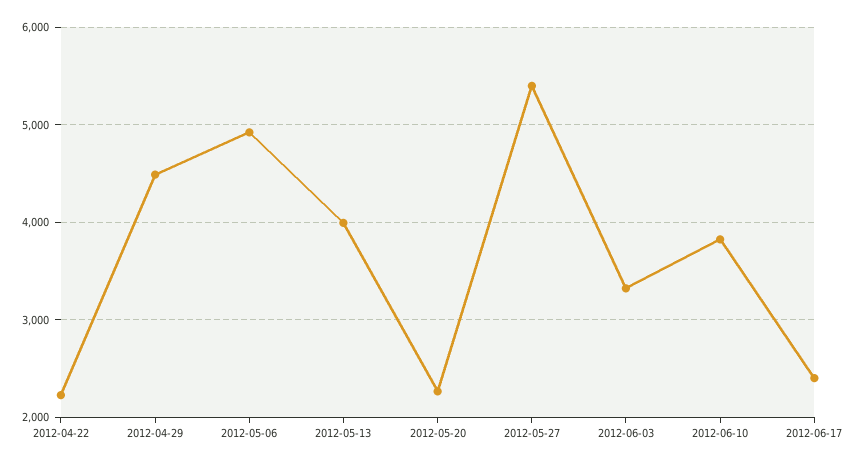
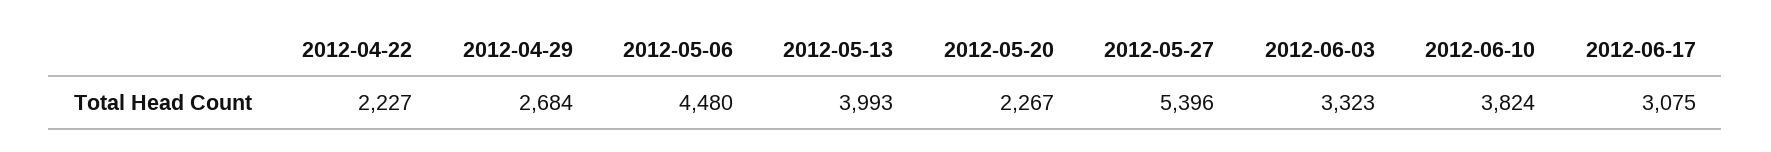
  {
    "2012-04-22": 2227,
-   "2012-04-29": 4500,
+   "2012-04-29": 2684,
-   "2012-05-06": 4900,
+   "2012-05-06": 4480,
    "2012-05-13": 3993,
    "2012-05-20": 2267,
    "2012-05-27": 5396,
    "2012-06-03": 3323,
    "2012-06-10": 3824,
-   "2012-06-17": 2400
+   "2012-06-17": 3075
  }

